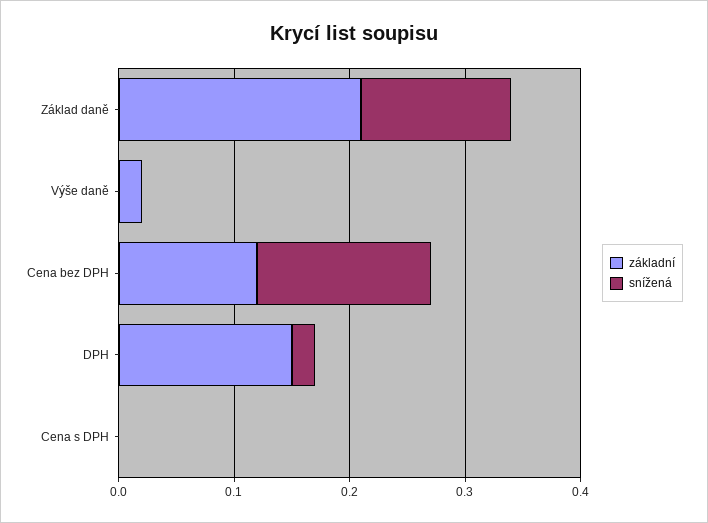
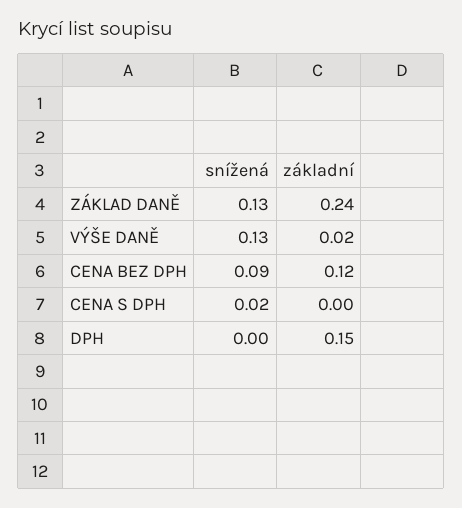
  {
    "základní": {
-     "Základ daně": 0.21,
+     "Základ daně": 0.24,
      "Výše daně": 0.02,
      "Cena bez DPH": 0.12,
      "DPH": 0.15,
      "Cena s DPH": 0
    },
    "snížená": {
      "Základ daně": 0.13,
-     "Výše daně": 0,
+     "Výše daně": 0.13,
-     "Cena bez DPH": 0.15,
+     "Cena bez DPH": 0.09,
-     "DPH": 0.02,
+     "DPH": 0,
-     "Cena s DPH": 0
+     "Cena s DPH": 0.02
    }
  }

